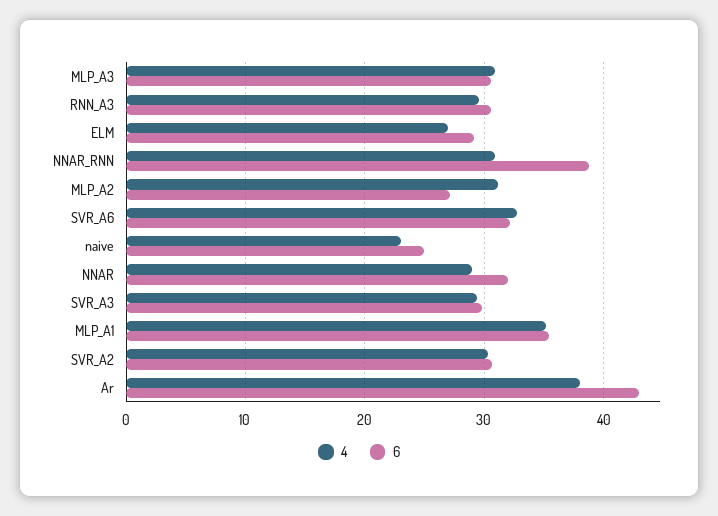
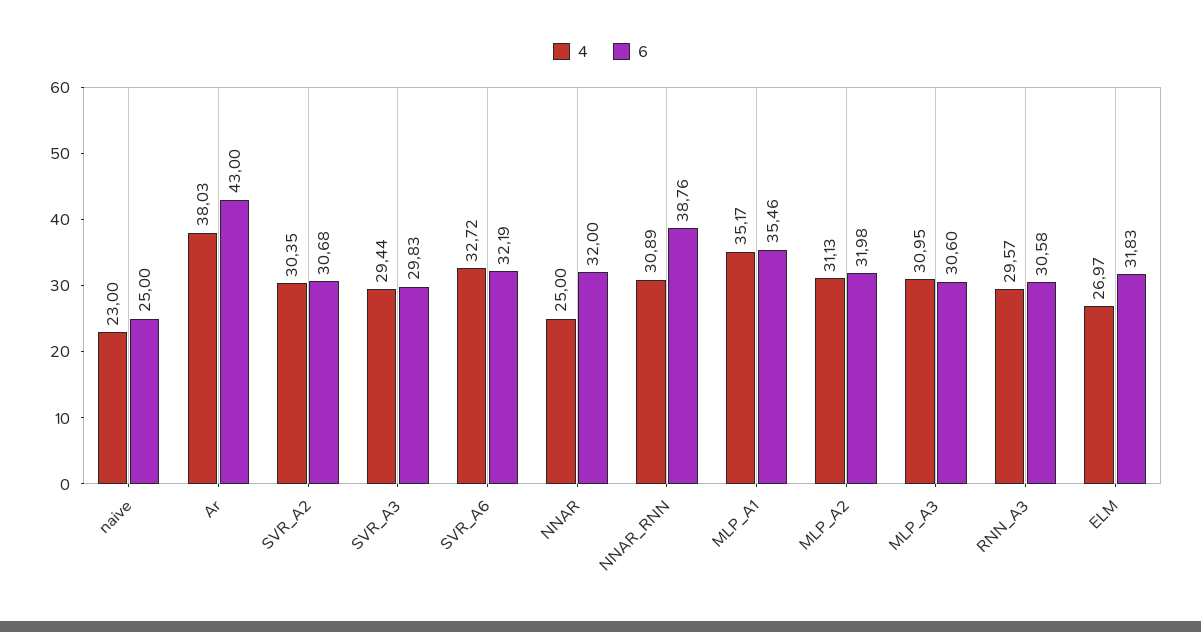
  {
    "4": {
      "MLP_A3": 30.95,
      "RNN_A3": 29.57,
      "ELM": 26.97,
      "NNAR_RNN": 30.89,
      "MLP_A2": 31.13,
      "SVR_A6": 32.72,
      "naive": 23,
-     "NNAR": 29,
+     "NNAR": 25,
      "SVR_A3": 29.44,
      "MLP_A1": 35.17,
      "SVR_A2": 30.35,
      "Ar": 38.03
    },
    "6": {
      "MLP_A3": 30.6,
      "RNN_A3": 30.58,
-     "ELM": 29,
+     "ELM": 31.83,
      "NNAR_RNN": 38.76,
-     "MLP_A2": 27,
+     "MLP_A2": 31.98,
      "SVR_A6": 32.19,
      "naive": 25,
      "NNAR": 32,
      "SVR_A3": 29.83,
      "MLP_A1": 35.46,
      "SVR_A2": 30.68,
      "Ar": 43
    }
  }

